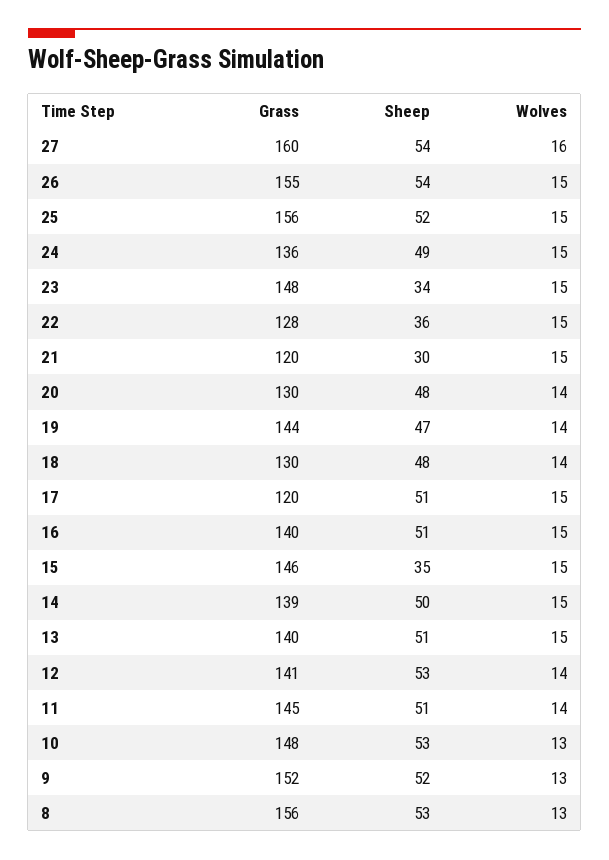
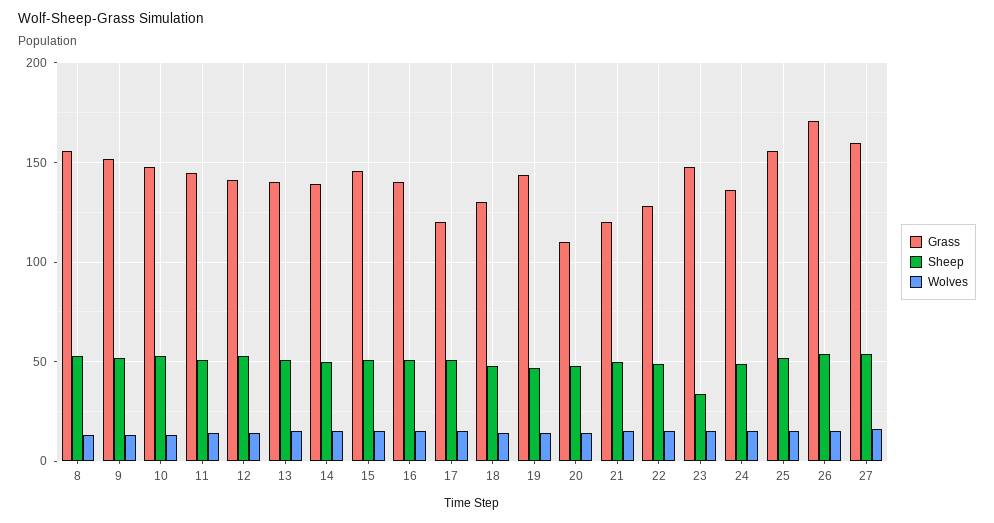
  {
    "Grass": {
      "27": 160,
-     "26": 155,
+     "26": 170,
      "25": 156,
      "24": 136,
      "23": 148,
      "22": 128,
      "21": 120,
-     "20": 130,
+     "20": 110,
      "19": 144,
      "18": 130,
      "17": 120,
      "16": 140,
      "15": 146,
      "14": 139,
      "13": 140,
      "12": 141,
      "11": 145,
      "10": 148,
      "9": 152,
      "8": 156
    },
    "Sheep": {
      "27": 54,
      "26": 54,
      "25": 52,
      "24": 49,
      "23": 34,
-     "22": 36,
+     "22": 50,
-     "21": 30,
+     "21": 50,
      "20": 48,
      "19": 47,
      "18": 48,
      "17": 51,
      "16": 51,
-     "15": 35,
+     "15": 50,
      "14": 50,
      "13": 51,
      "12": 53,
      "11": 51,
      "10": 53,
      "9": 52,
      "8": 53
    },
    "Wolves": {
      "27": 16,
      "26": 15,
      "25": 15,
      "24": 15,
      "23": 15,
      "22": 15,
      "21": 15,
      "20": 14,
      "19": 14,
      "18": 14,
      "17": 15,
      "16": 15,
      "15": 15,
      "14": 15,
      "13": 15,
      "12": 14,
      "11": 14,
      "10": 13,
      "9": 13,
      "8": 13
    }
  }

